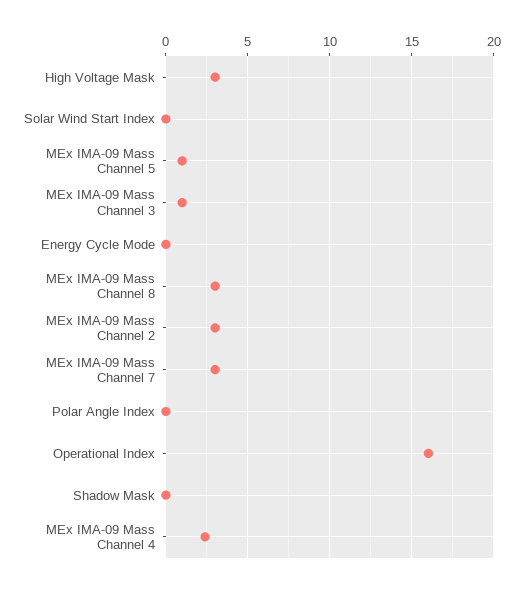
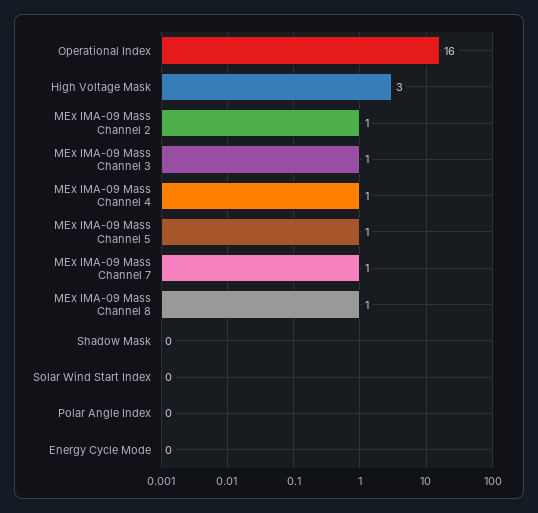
  {
    "High Voltage Mask": 3,
    "Solar Wind Start Index": 0,
    "MEx IMA-09 Mass Channel 5": 1,
    "MEx IMA-09 Mass Channel 3": 1,
    "Energy Cycle Mode": 0,
-   "MEx IMA-09 Mass Channel 8": 3,
+   "MEx IMA-09 Mass Channel 8": 1,
-   "MEx IMA-09 Mass Channel 2": 3,
+   "MEx IMA-09 Mass Channel 2": 1,
-   "MEx IMA-09 Mass Channel 7": 3,
+   "MEx IMA-09 Mass Channel 7": 1,
    "Polar Angle Index": 0,
    "Operational Index": 16,
    "Shadow Mask": 0,
-   "MEx IMA-09 Mass Channel 4": 2.5
+   "MEx IMA-09 Mass Channel 4": 1
  }

